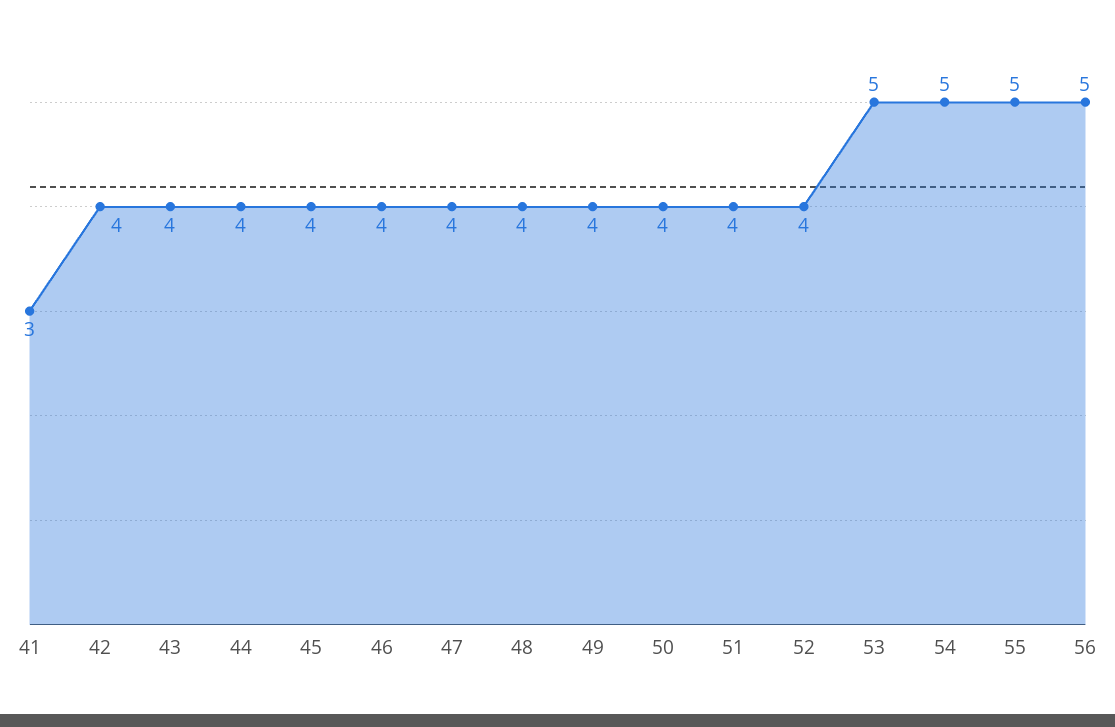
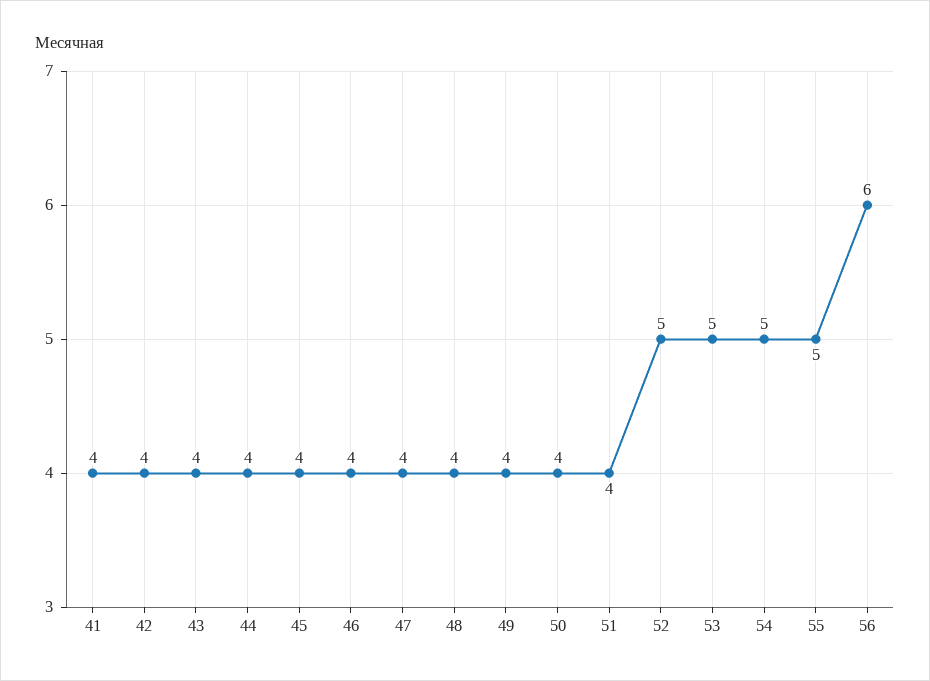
  {
-   "41": 3,
+   "41": 4,
    "42": 4,
    "43": 4,
    "44": 4,
    "45": 4,
    "46": 4,
    "47": 4,
    "48": 4,
    "49": 4,
    "50": 4,
    "51": 4,
-   "52": 4,
+   "52": 5,
    "53": 5,
    "54": 5,
    "55": 5,
-   "56": 5
+   "56": 6
  }

